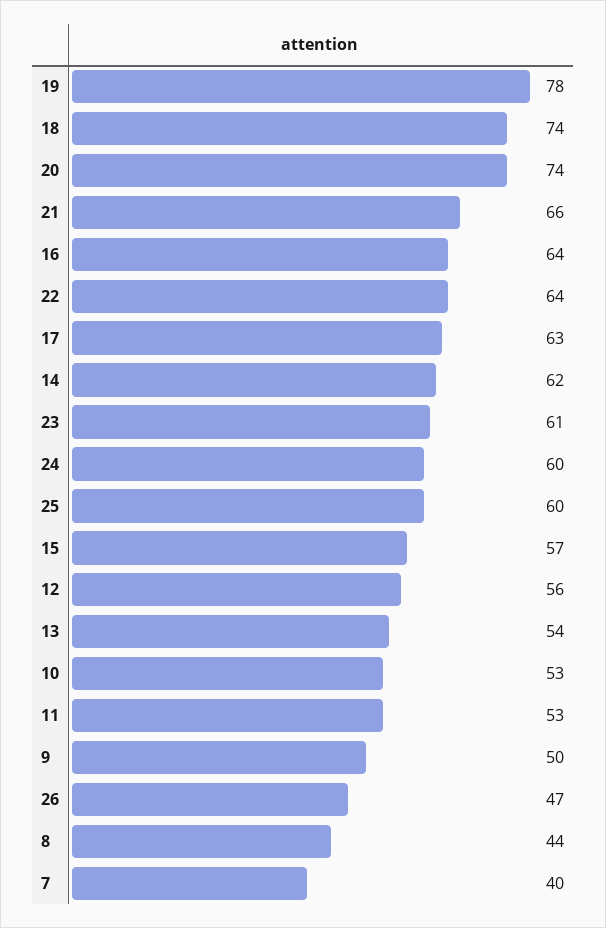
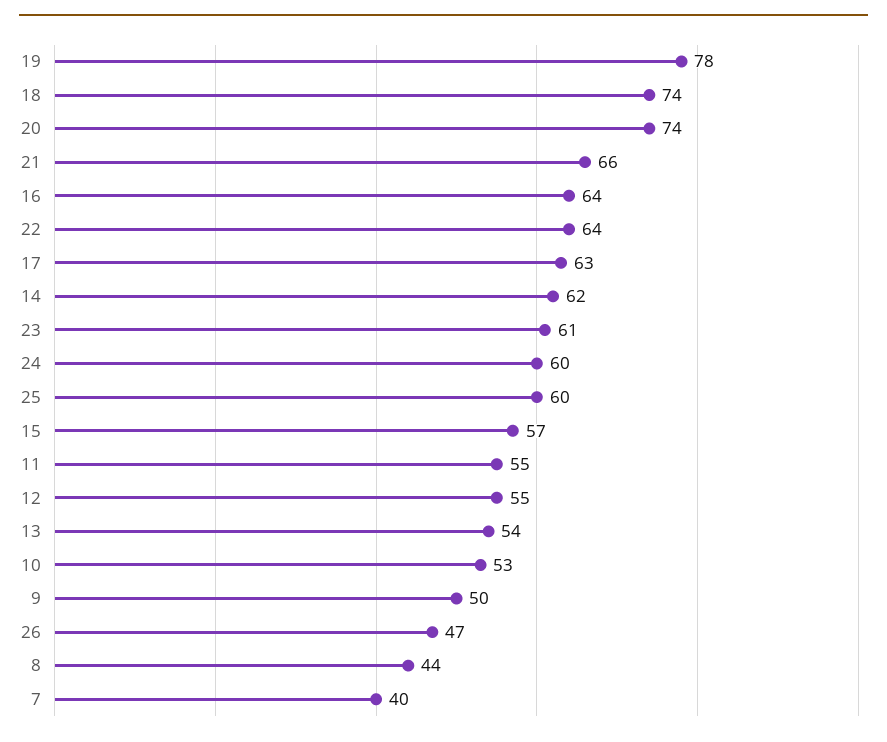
  {
    "19": 78,
    "18": 74,
    "20": 74,
    "21": 66,
    "16": 64,
    "22": 64,
    "17": 63,
    "14": 62,
    "23": 61,
    "24": 60,
    "25": 60,
    "15": 57,
-   "12": 56,
+   "12": 55,
    "13": 54,
    "10": 53,
-   "11": 53,
+   "11": 55,
    "9": 50,
    "26": 47,
    "8": 44,
    "7": 40
  }

